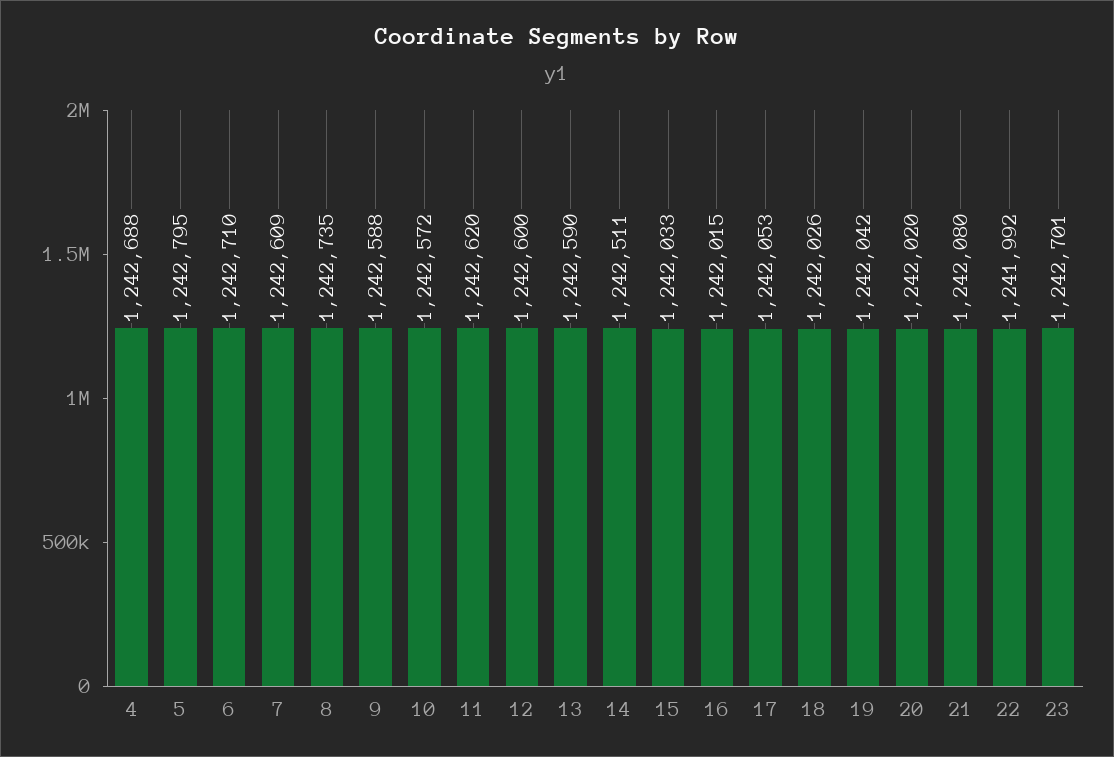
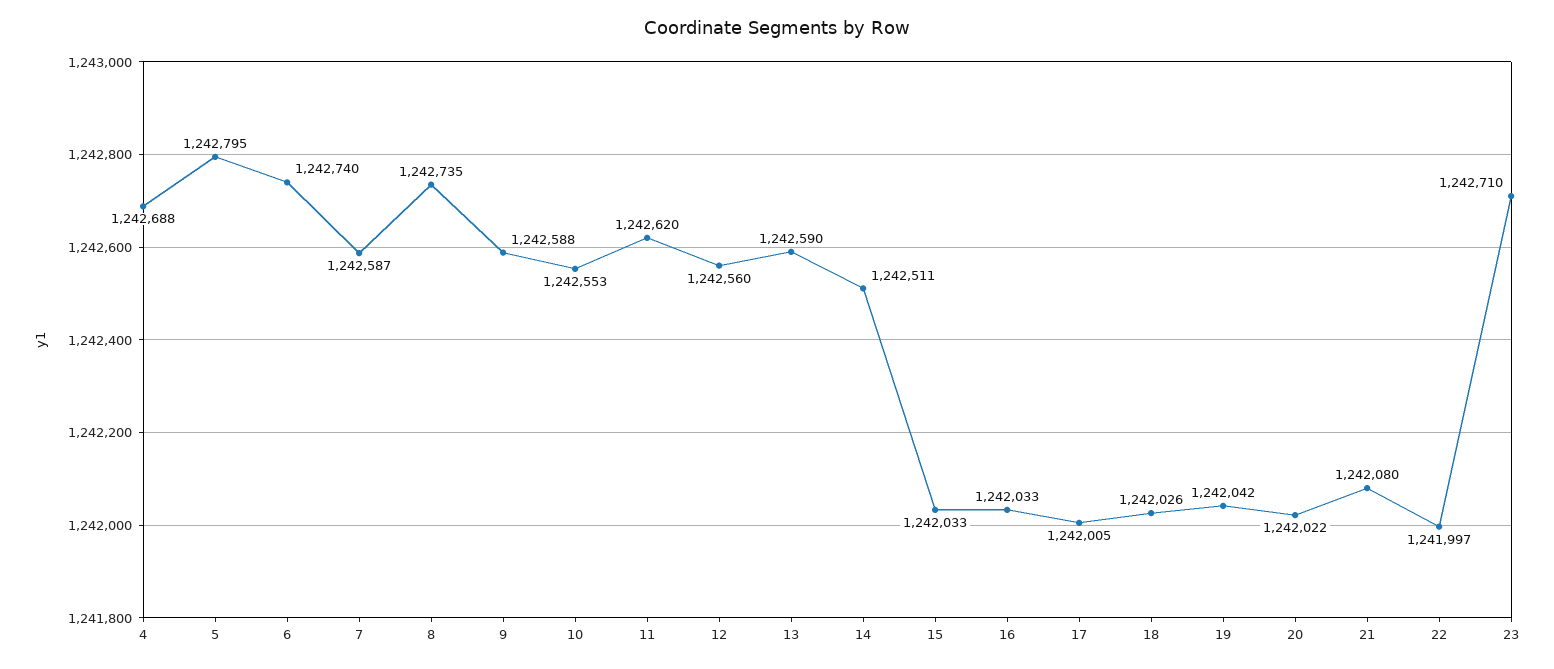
  {
    "4": 1242688,
    "5": 1242795,
-   "6": 1242710,
+   "6": 1242740,
-   "7": 1242609,
+   "7": 1242587,
    "8": 1242735,
    "9": 1242588,
-   "10": 1242572,
+   "10": 1242553,
    "11": 1242620,
-   "12": 1242600,
+   "12": 1242560,
    "13": 1242590,
    "14": 1242511,
    "15": 1242033,
-   "16": 1242015,
+   "16": 1242033,
-   "17": 1242053,
+   "17": 1242005,
    "18": 1242026,
    "19": 1242042,
-   "20": 1242020,
+   "20": 1242022,
    "21": 1242080,
-   "22": 1241992,
+   "22": 1241997,
-   "23": 1242701
+   "23": 1242710
  }

